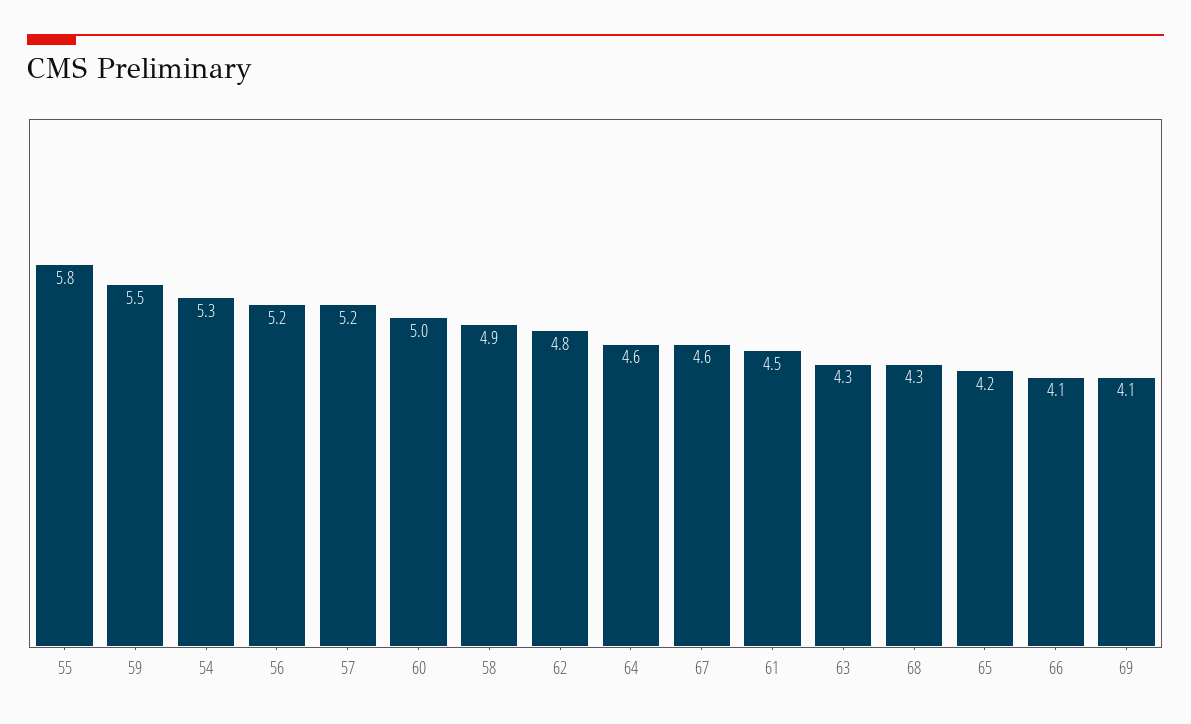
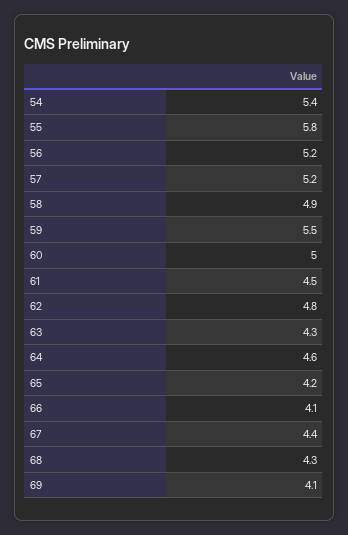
  {
    "55": 5.8,
    "59": 5.5,
-   "54": 5.3,
+   "54": 5.4,
    "56": 5.2,
    "57": 5.2,
    "60": 5,
    "58": 4.9,
    "62": 4.8,
    "64": 4.6,
-   "67": 4.6,
+   "67": 4.4,
    "61": 4.5,
    "63": 4.3,
    "68": 4.3,
    "65": 4.2,
    "66": 4.1,
    "69": 4.1
  }

